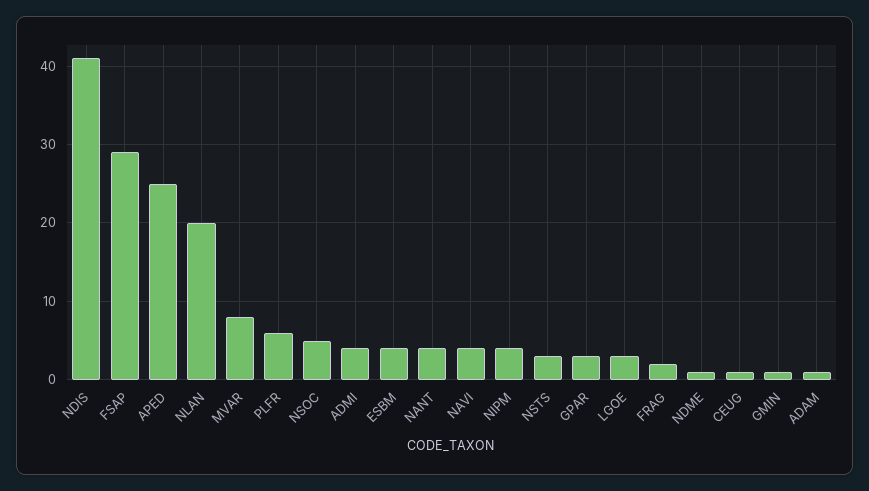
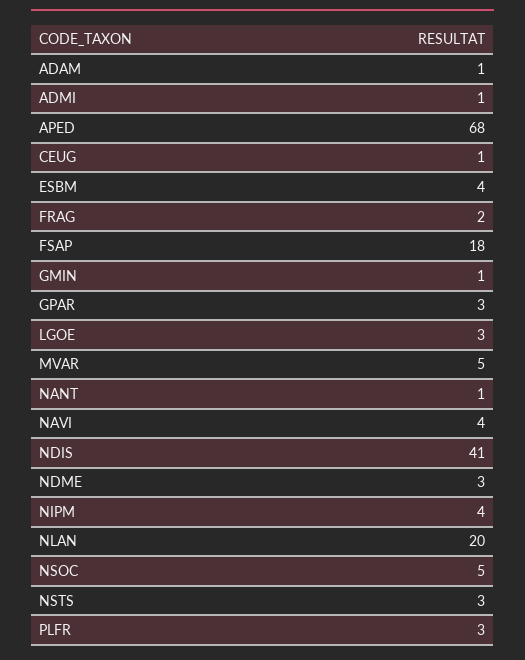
  {
    "NDIS": 41,
-   "FSAP": 29,
+   "FSAP": 18,
-   "APED": 25,
+   "APED": 68,
    "NLAN": 20,
-   "MVAR": 8,
+   "MVAR": 5,
-   "PLFR": 6,
+   "PLFR": 3,
    "NSOC": 5,
-   "ADMI": 4,
+   "ADMI": 1,
    "ESBM": 4,
-   "NANT": 4,
+   "NANT": 1,
    "NAVI": 4,
    "NIPM": 4,
    "NSTS": 3,
    "GPAR": 3,
    "LGOE": 3,
    "FRAG": 2,
-   "NDME": 1,
+   "NDME": 3,
    "CEUG": 1,
    "GMIN": 1,
    "ADAM": 1
  }

